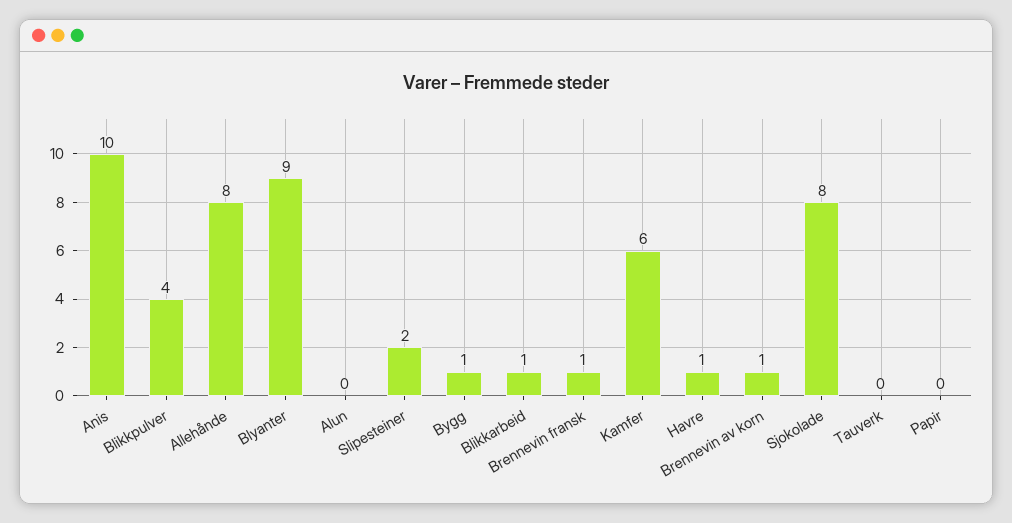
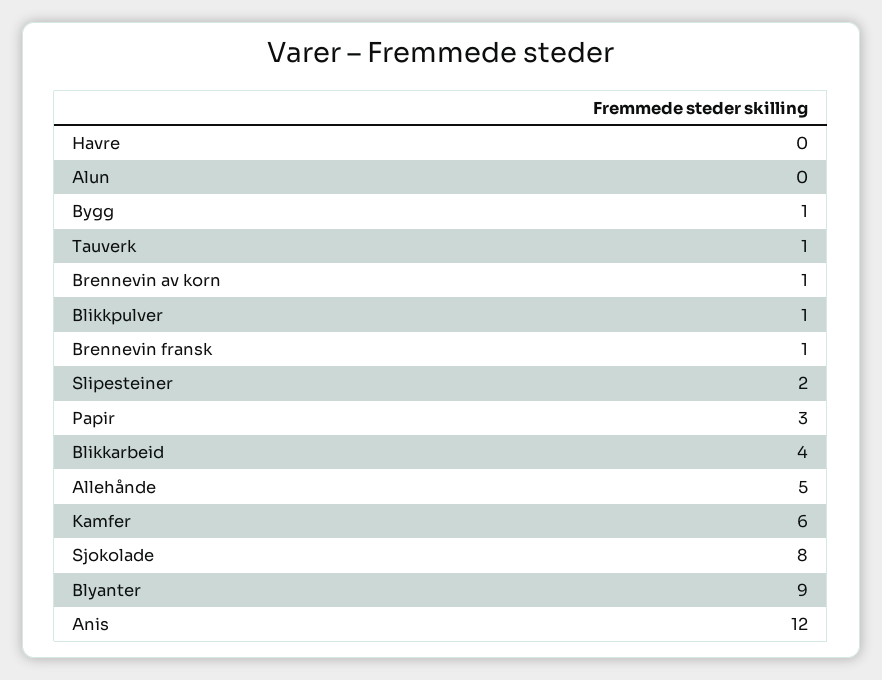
  {
-   "Anis": 10,
+   "Anis": 12,
-   "Blikkpulver": 4,
+   "Blikkpulver": 1,
-   "Allehånde": 8,
+   "Allehånde": 5,
    "Blyanter": 9,
    "Alun": 0,
    "Slipesteiner": 2,
    "Bygg": 1,
-   "Blikkarbeid": 1,
+   "Blikkarbeid": 4,
    "Brennevin fransk": 1,
    "Kamfer": 6,
-   "Havre": 1,
+   "Havre": 0,
    "Brennevin av korn": 1,
    "Sjokolade": 8,
-   "Tauverk": 0,
+   "Tauverk": 1,
-   "Papir": 0
+   "Papir": 3
  }

